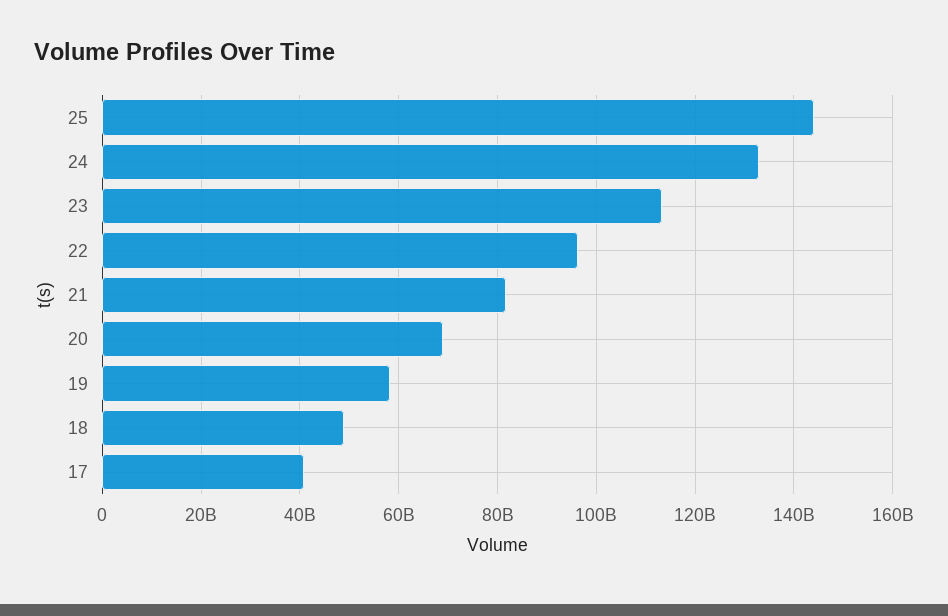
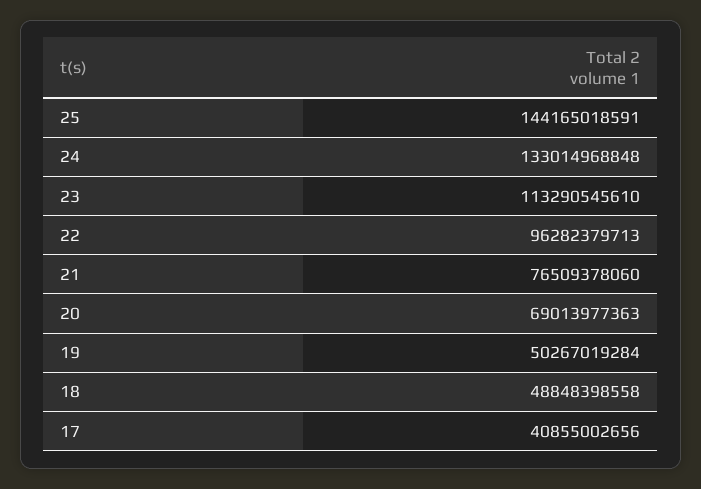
  {
    "25": 144165018591,
    "24": 133014968848,
    "23": 113290545610,
    "22": 96282379713,
-   "21": 82000000000,
+   "21": 76509378060,
    "20": 69013977363,
-   "19": 58000000000,
+   "19": 50267019284,
    "18": 48848398558,
    "17": 40855002656
  }

